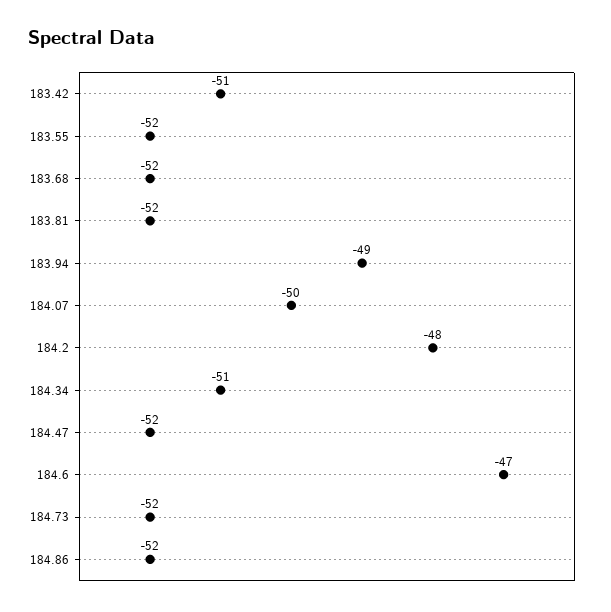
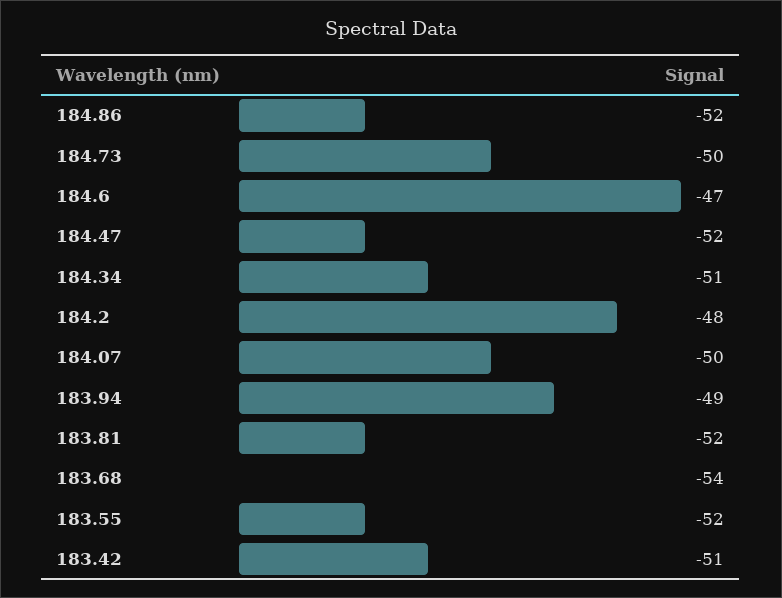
  {
    "183.42": -51,
    "183.55": -52,
-   "183.68": -52,
+   "183.68": -54,
    "183.81": -52,
    "183.94": -49,
    "184.07": -50,
    "184.2": -48,
    "184.34": -51,
    "184.47": -52,
    "184.6": -47,
-   "184.73": -52,
+   "184.73": -50,
    "184.86": -52
  }

